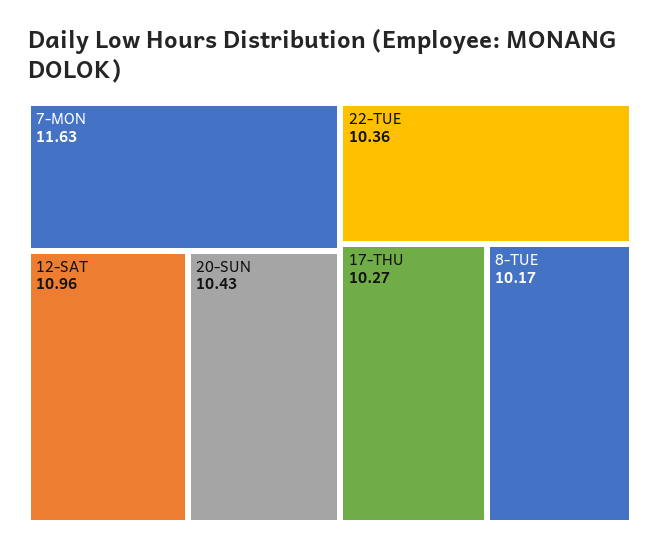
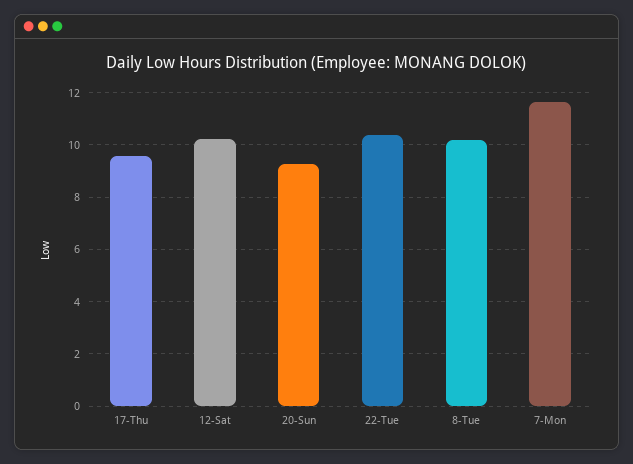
  {
    "7-MON": 11.63,
-   "12-SAT": 10.96,
+   "12-SAT": 10.25,
-   "20-SUN": 10.43,
+   "20-SUN": 9.25,
    "22-TUE": 10.36,
-   "17-THU": 10.27,
+   "17-THU": 9.5,
    "8-TUE": 10.17
  }

